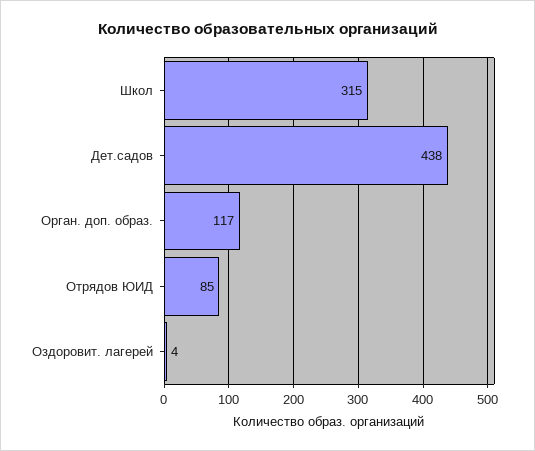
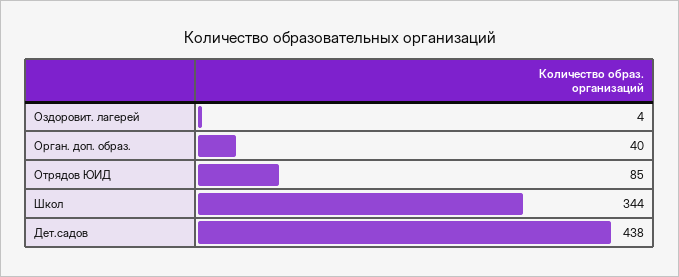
  {
-   "Школ": 315,
+   "Школ": 344,
    "Дет.садов": 438,
-   "Орган. доп. образ.": 117,
+   "Орган. доп. образ.": 40,
    "Отрядов ЮИД": 85,
    "Оздоровит. лагерей": 4
  }

